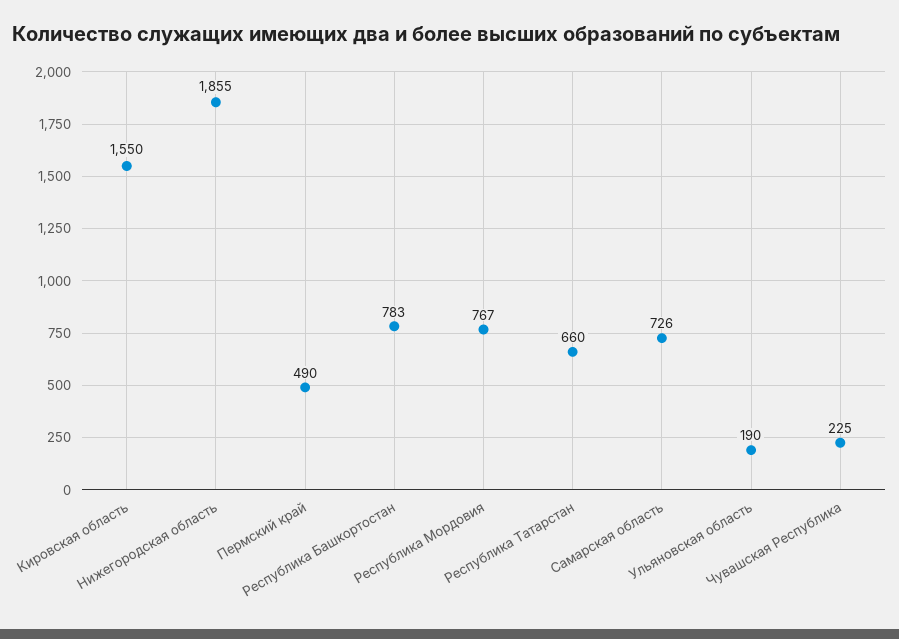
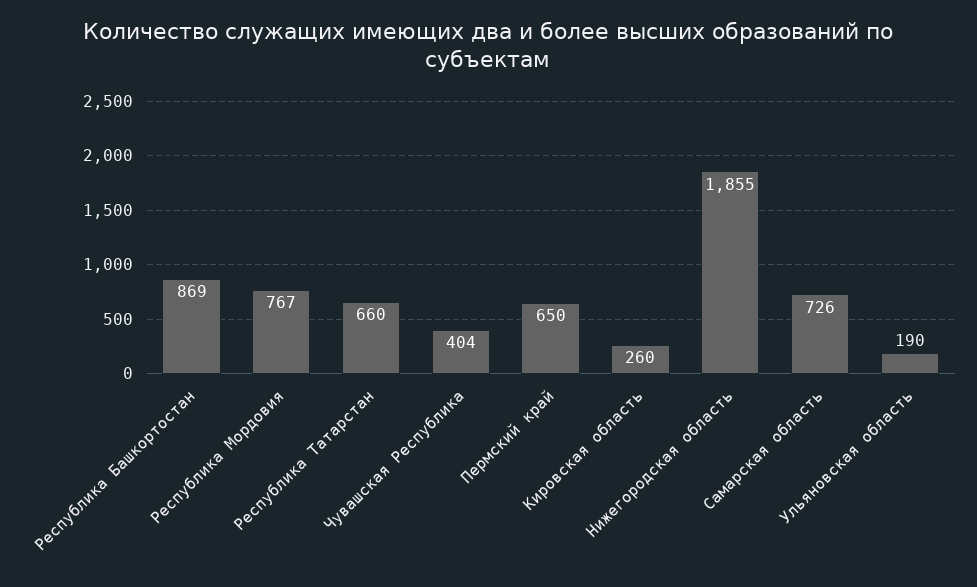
  {
-   "Кировская область": 1550,
+   "Кировская область": 260,
    "Нижегородская область": 1855,
-   "Пермский край": 490,
+   "Пермский край": 650,
-   "Республика Башкортостан": 783,
+   "Республика Башкортостан": 869,
    "Республика Мордовия": 767,
    "Республика Татарстан": 660,
    "Самарская область": 726,
    "Ульяновская область": 190,
-   "Чувашская Республика": 225
+   "Чувашская Республика": 404
  }

